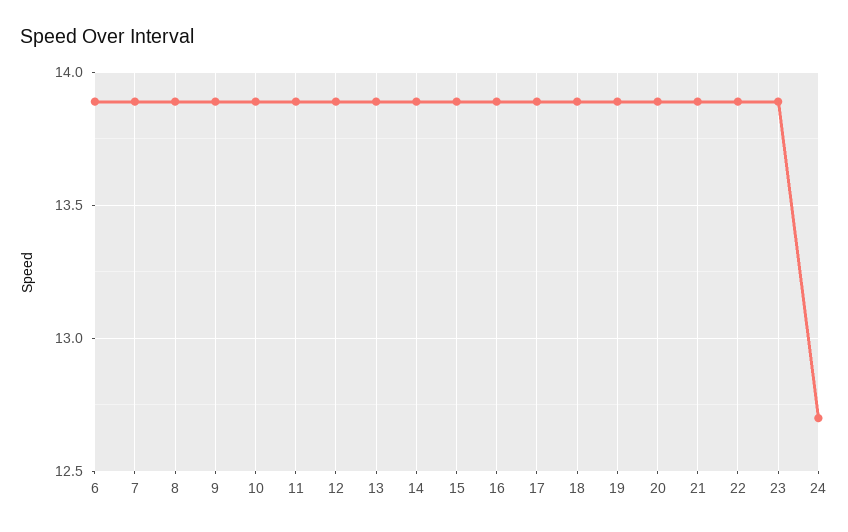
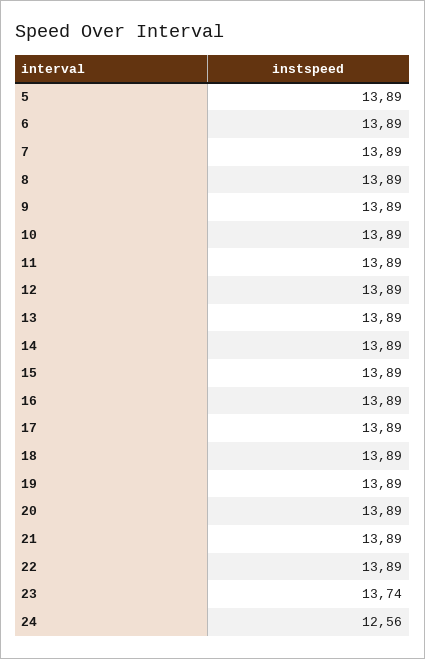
  {
    "6": 13.89,
    "7": 13.89,
    "8": 13.89,
    "9": 13.89,
    "10": 13.89,
    "11": 13.89,
    "12": 13.89,
    "13": 13.89,
    "14": 13.89,
    "15": 13.89,
    "16": 13.89,
    "17": 13.89,
    "18": 13.89,
    "19": 13.89,
    "20": 13.89,
    "21": 13.89,
    "22": 13.89,
-   "23": 13.9,
+   "23": 13.74,
-   "24": 12.7
+   "24": 12.56,
+   "5": 13.89
  }

